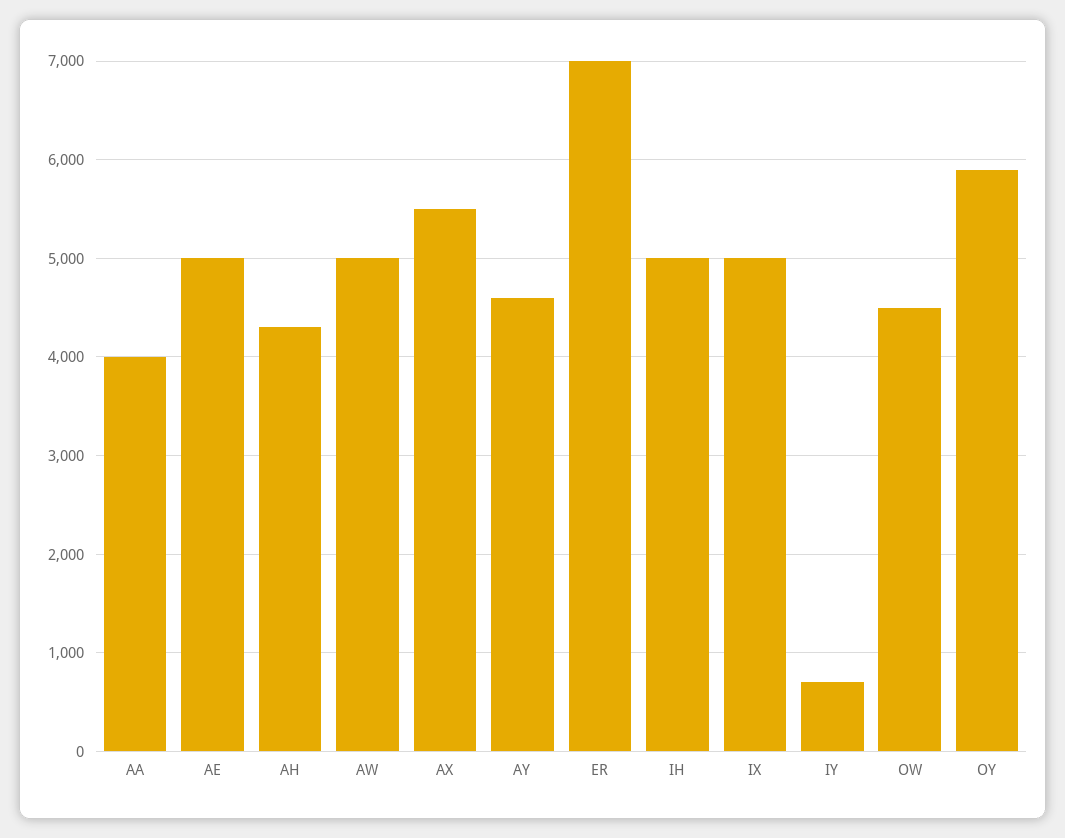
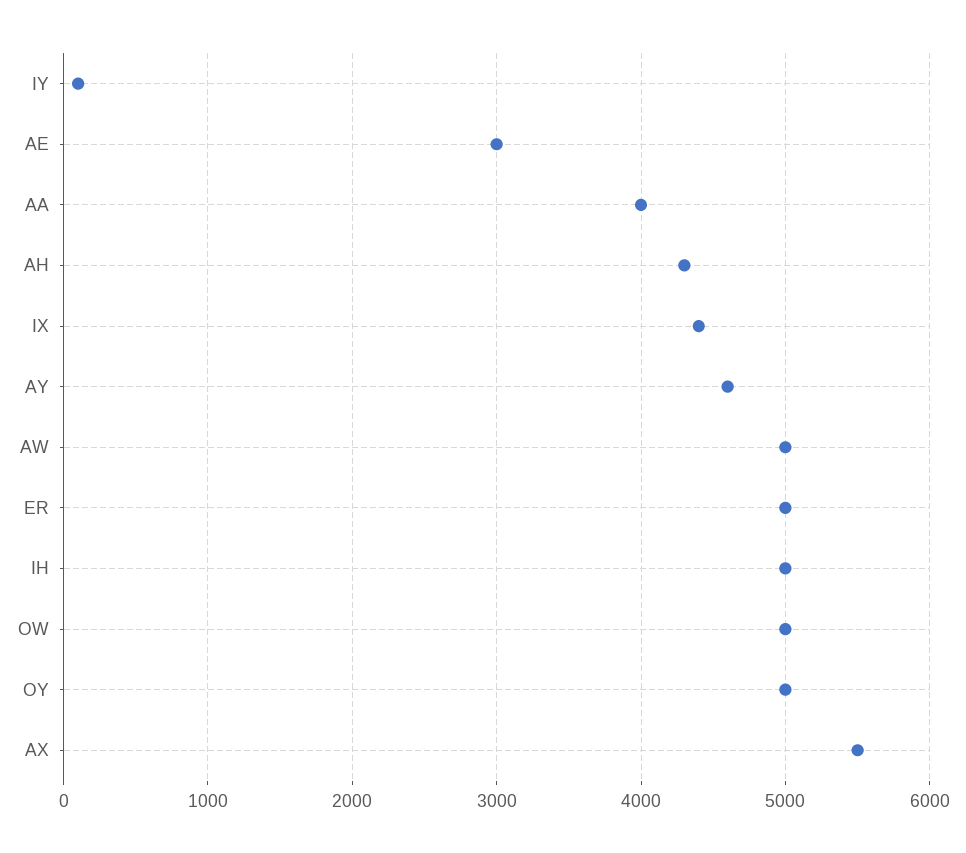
  {
    "AA": 4000,
-   "AE": 5000,
+   "AE": 3000,
    "AH": 4300,
    "AW": 5000,
    "AX": 5500,
    "AY": 4600,
-   "ER": 7000,
+   "ER": 5000,
    "IH": 5000,
-   "IX": 5000,
+   "IX": 4400,
-   "IY": 700,
+   "IY": 100,
-   "OW": 4500,
+   "OW": 5000,
-   "OY": 5900
+   "OY": 5000
  }

